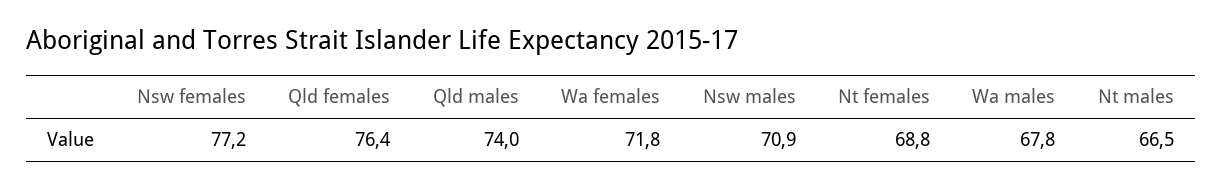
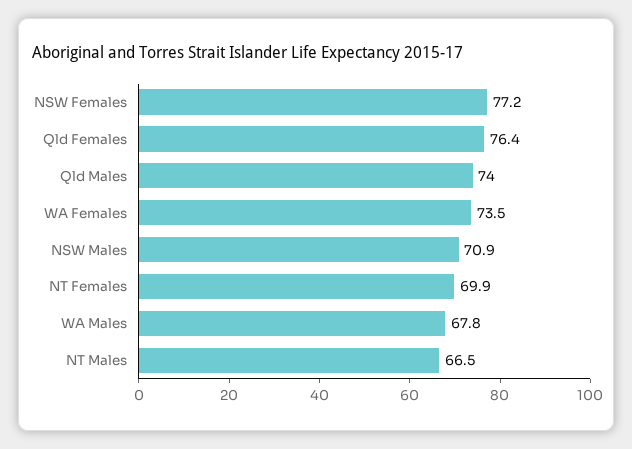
  {
    "Nsw females": 77.2,
    "Qld females": 76.4,
    "Qld males": 74,
-   "Wa females": 71.8,
+   "Wa females": 73.5,
    "Nsw males": 70.9,
-   "Nt females": 68.8,
+   "Nt females": 69.9,
    "Wa males": 67.8,
    "Nt males": 66.5
  }

